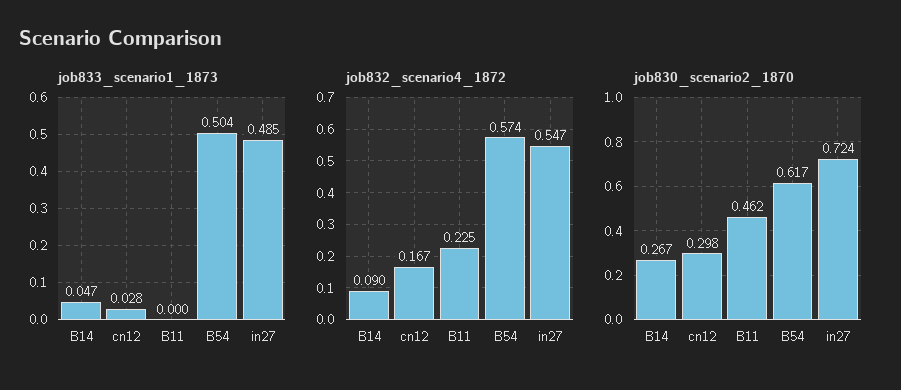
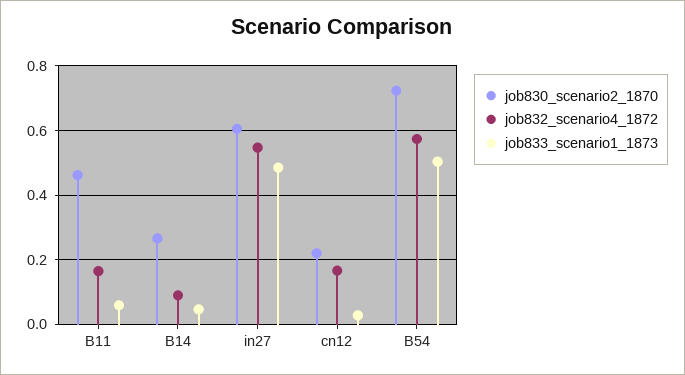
  {
    "job833_scenario1_1873": {
      "B14": 0.047,
      "cn12": 0.028,
-     "B11": 0,
+     "B11": 0.06,
      "B54": 0.504,
      "in27": 0.485
    },
    "job832_scenario4_1872": {
      "B14": 0.09,
      "cn12": 0.167,
-     "B11": 0.225,
+     "B11": 0.16,
      "B54": 0.574,
      "in27": 0.547
    },
    "job830_scenario2_1870": {
      "B14": 0.267,
-     "cn12": 0.298,
+     "cn12": 0.22,
      "B11": 0.462,
-     "B54": 0.617,
+     "B54": 0.72,
-     "in27": 0.724
+     "in27": 0.6
    }
  }

